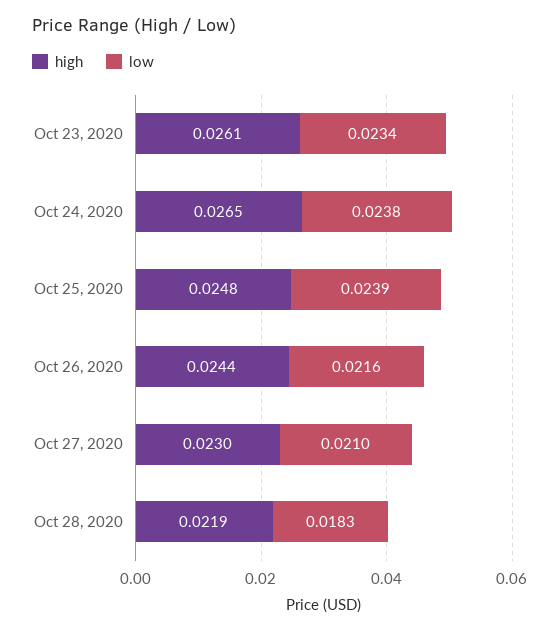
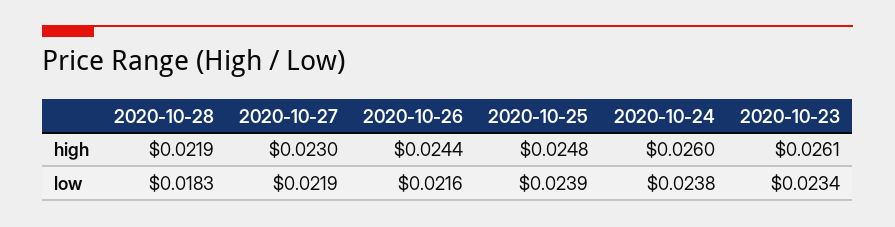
  {
    "high": {
      "Oct 23, 2020": 0.0261,
-     "Oct 24, 2020": 0.0265,
+     "Oct 24, 2020": 0.026,
      "Oct 25, 2020": 0.0248,
      "Oct 26, 2020": 0.0244,
      "Oct 27, 2020": 0.023,
      "Oct 28, 2020": 0.0219
    },
    "low": {
      "Oct 23, 2020": 0.0234,
      "Oct 24, 2020": 0.0238,
      "Oct 25, 2020": 0.0239,
      "Oct 26, 2020": 0.0216,
-     "Oct 27, 2020": 0.021,
+     "Oct 27, 2020": 0.0219,
      "Oct 28, 2020": 0.0183
    }
  }

